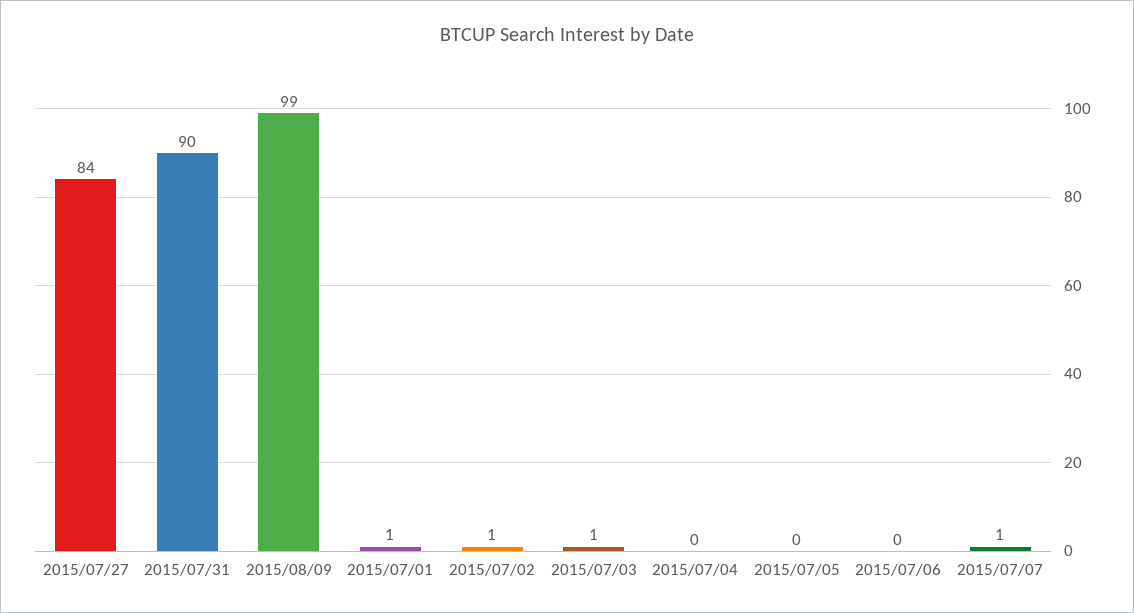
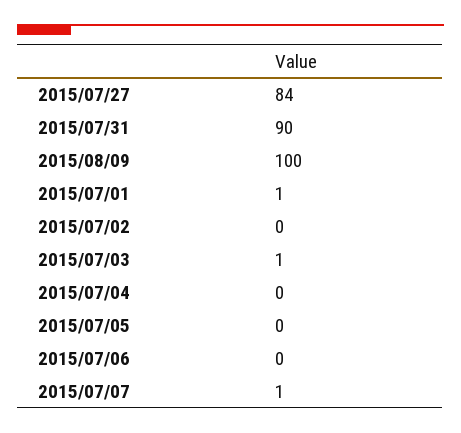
  {
    "2015/07/27": 84,
    "2015/07/31": 90,
-   "2015/08/09": 99,
+   "2015/08/09": 100,
    "2015/07/01": 1,
-   "2015/07/02": 1,
+   "2015/07/02": 0,
    "2015/07/03": 1,
    "2015/07/04": 0,
    "2015/07/05": 0,
    "2015/07/06": 0,
    "2015/07/07": 1
  }

